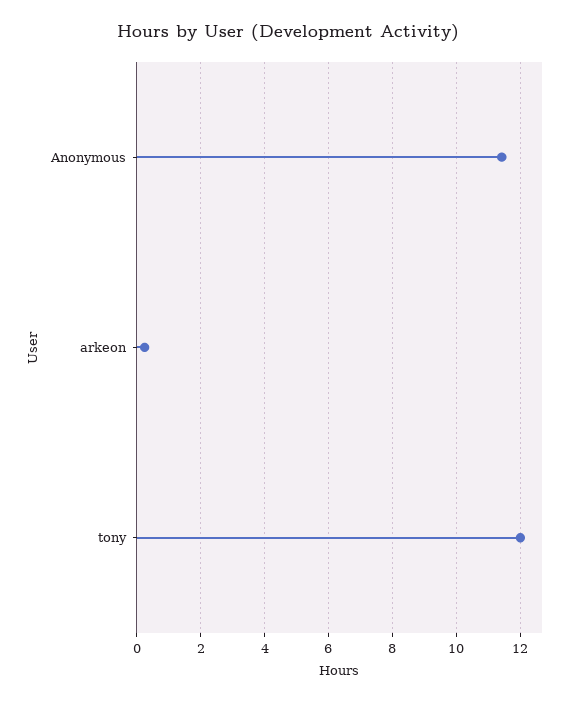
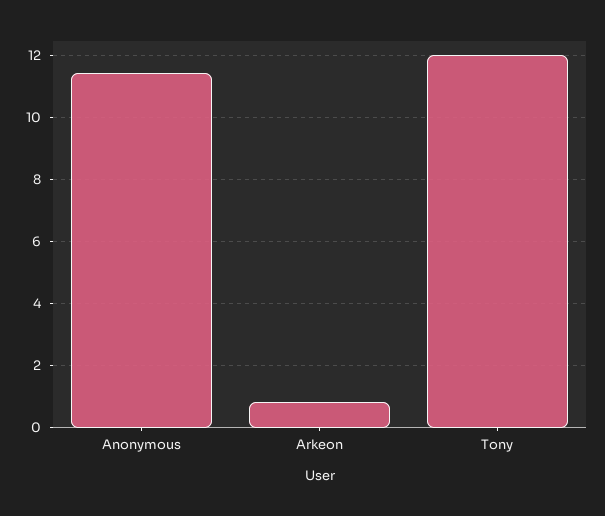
  {
    "Anonymous": 11.4,
-   "arkeon": 0.2,
+   "arkeon": 0.8,
    "tony": 12
  }

